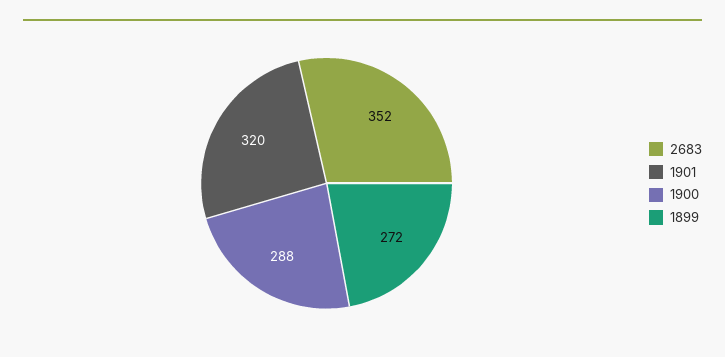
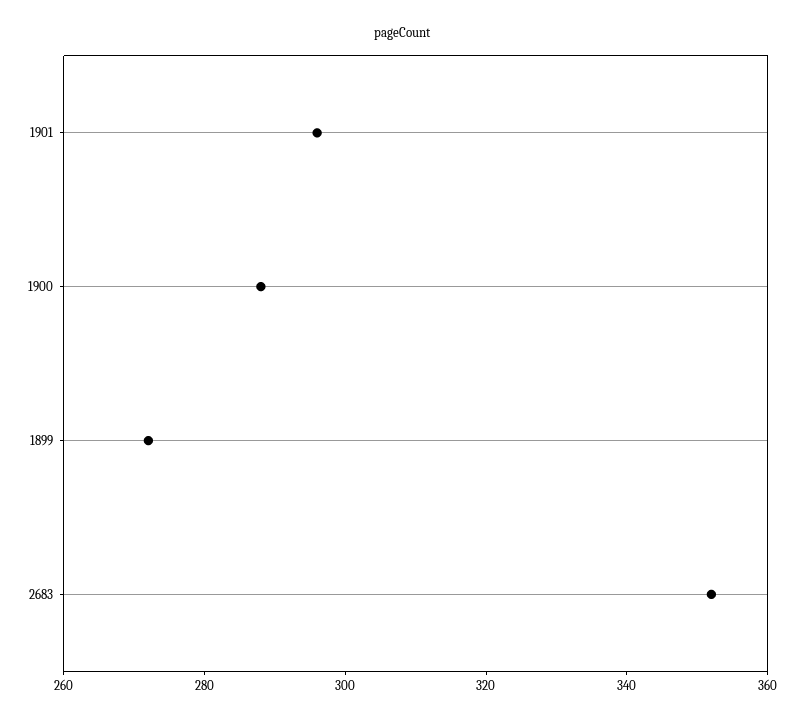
  {
    "2683": 352,
-   "1901": 320,
+   "1901": 295,
    "1900": 288,
    "1899": 272
  }

